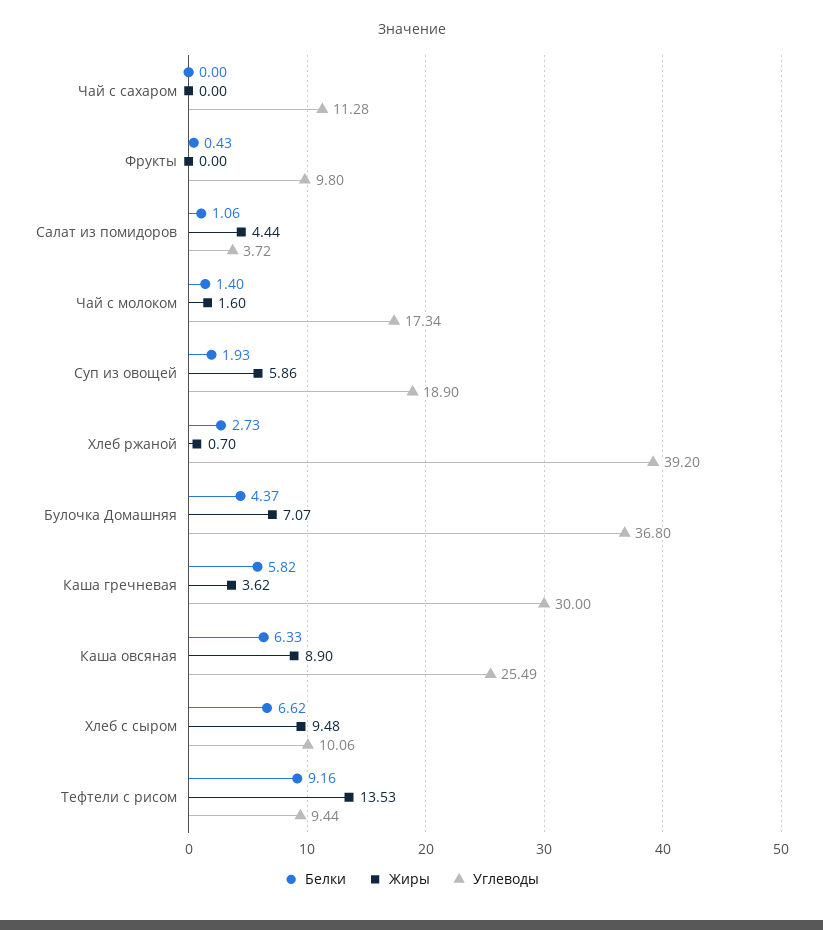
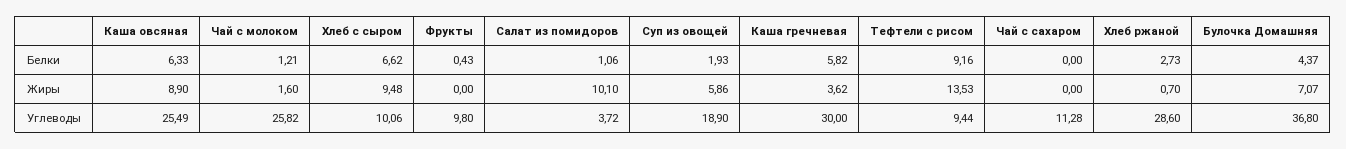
  {
    "Белки": {
      "Чай с сахаром": 0,
      "Фрукты": 0.43,
      "Салат из помидоров": 1.06,
-     "Чай с молоком": 1.4,
+     "Чай с молоком": 1.21,
      "Суп из овощей": 1.93,
      "Хлеб ржаной": 2.73,
      "Булочка Домашняя": 4.37,
      "Каша гречневая": 5.82,
      "Каша овсяная": 6.33,
      "Хлеб с сыром": 6.62,
      "Тефтели с рисом": 9.16
    },
    "Жиры": {
      "Чай с сахаром": 0,
      "Фрукты": 0,
-     "Салат из помидоров": 4.44,
+     "Салат из помидоров": 10.1,
      "Чай с молоком": 1.6,
      "Суп из овощей": 5.86,
      "Хлеб ржаной": 0.7,
      "Булочка Домашняя": 7.07,
      "Каша гречневая": 3.62,
      "Каша овсяная": 8.9,
      "Хлеб с сыром": 9.48,
      "Тефтели с рисом": 13.53
    },
    "Углеводы": {
      "Чай с сахаром": 11.28,
      "Фрукты": 9.8,
      "Салат из помидоров": 3.72,
-     "Чай с молоком": 17.34,
+     "Чай с молоком": 25.82,
      "Суп из овощей": 18.9,
-     "Хлеб ржаной": 39.2,
+     "Хлеб ржаной": 28.6,
      "Булочка Домашняя": 36.8,
      "Каша гречневая": 30,
      "Каша овсяная": 25.49,
      "Хлеб с сыром": 10.06,
      "Тефтели с рисом": 9.44
    }
  }

